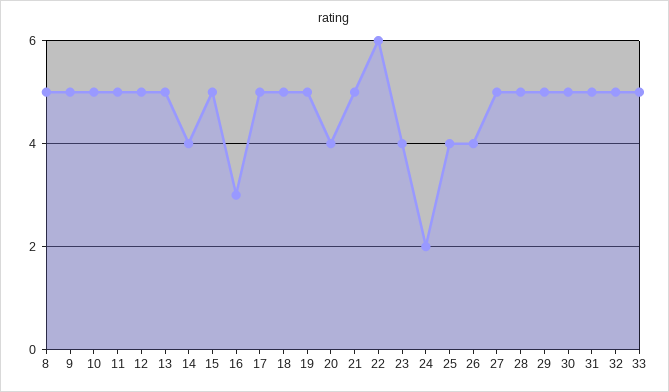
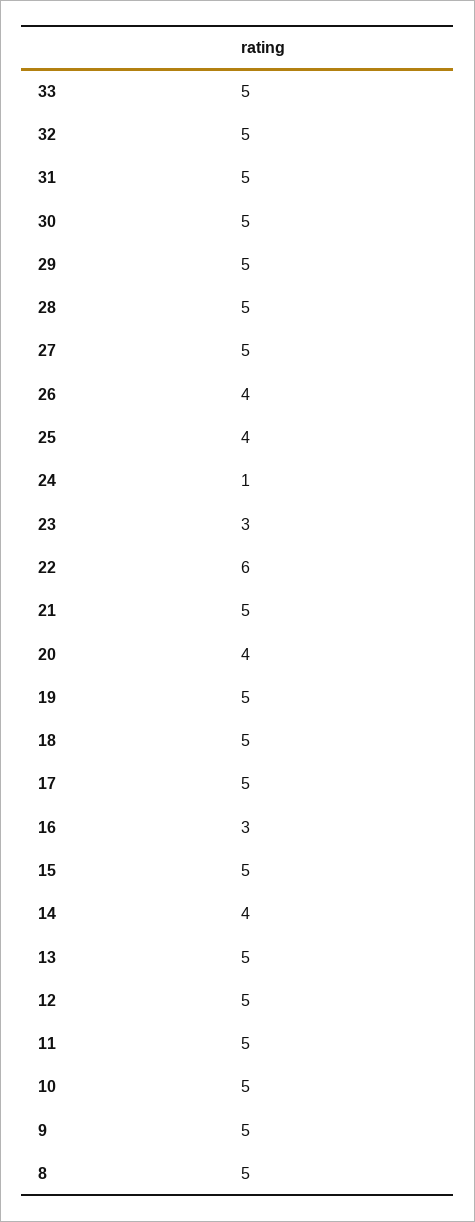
  {
    "8": 5,
    "9": 5,
    "10": 5,
    "11": 5,
    "12": 5,
    "13": 5,
    "14": 4,
    "15": 5,
    "16": 3,
    "17": 5,
    "18": 5,
    "19": 5,
    "20": 4,
    "21": 5,
    "22": 6,
-   "23": 4,
+   "23": 3,
-   "24": 2,
+   "24": 1,
    "25": 4,
    "26": 4,
    "27": 5,
    "28": 5,
    "29": 5,
    "30": 5,
    "31": 5,
    "32": 5,
    "33": 5
  }

